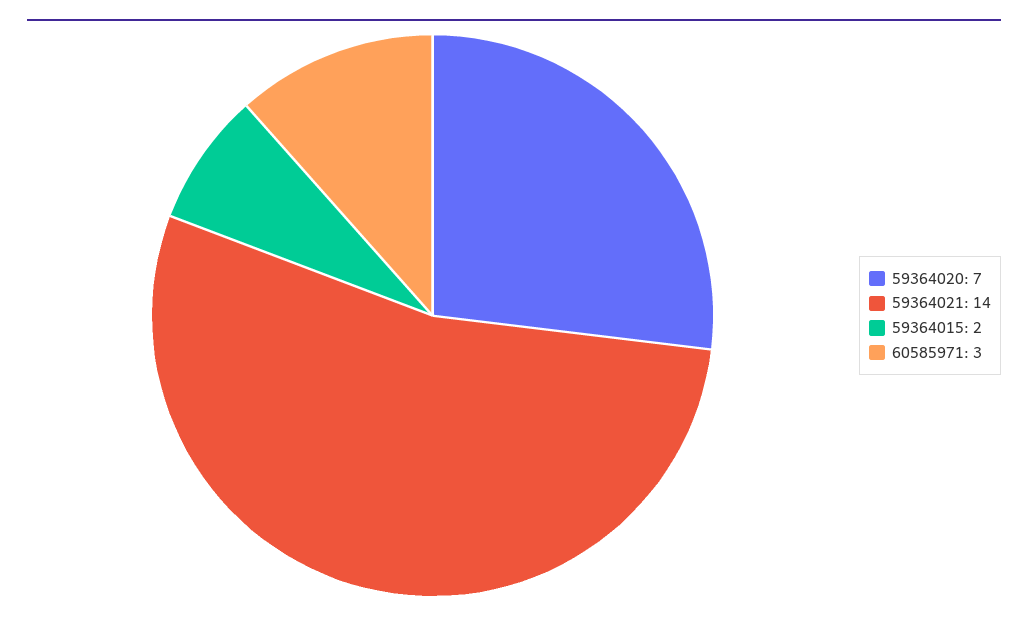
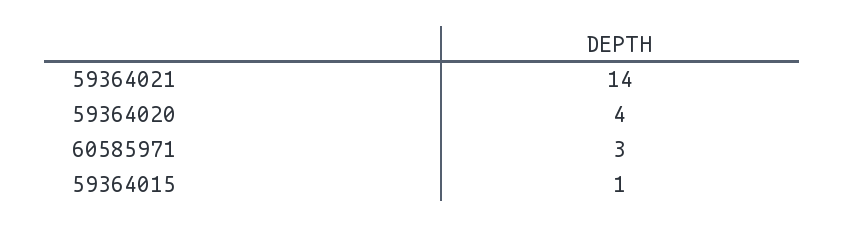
  {
-   "59364020": 7,
+   "59364020": 4,
    "59364021": 14,
-   "59364015": 2,
+   "59364015": 1,
    "60585971": 3
  }

